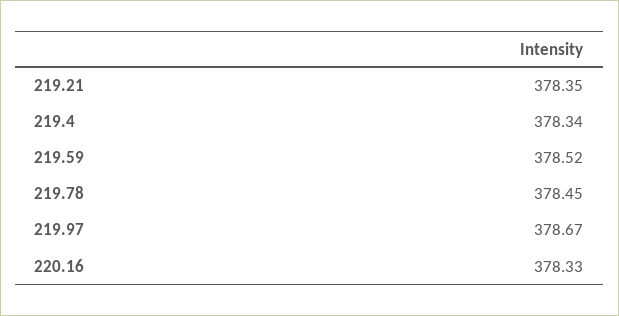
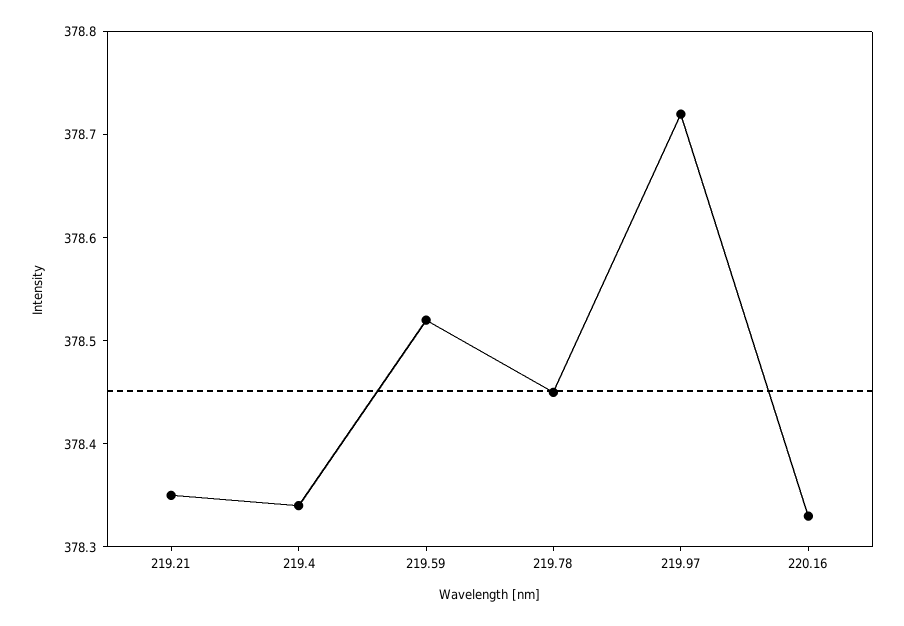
  {
    "219.21": 378.35,
    "219.4": 378.34,
    "219.59": 378.52,
    "219.78": 378.45,
-   "219.97": 378.67,
+   "219.97": 378.72,
    "220.16": 378.33
  }

